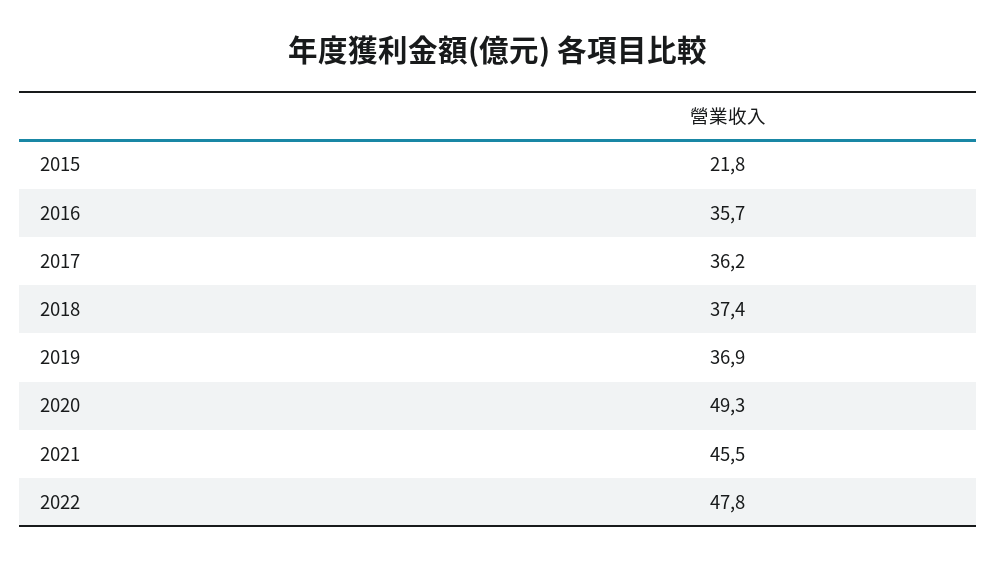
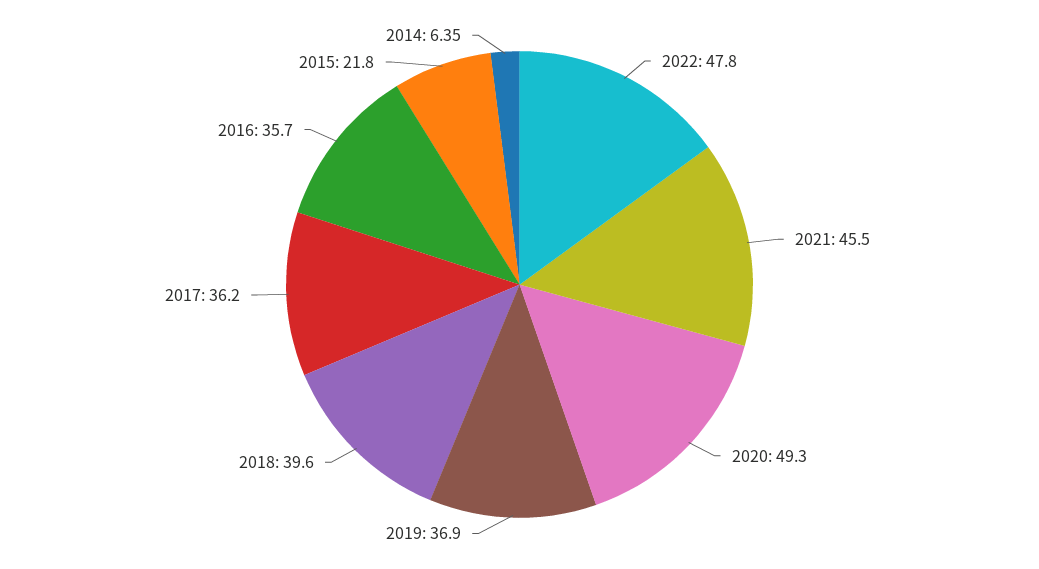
  {
    "2015": 21.8,
    "2016": 35.7,
    "2017": 36.2,
-   "2018": 37.4,
+   "2018": 39.6,
    "2019": 36.9,
    "2020": 49.3,
    "2021": 45.5,
-   "2022": 47.8
+   "2022": 47.8,
+   "2014": 6.35
  }

